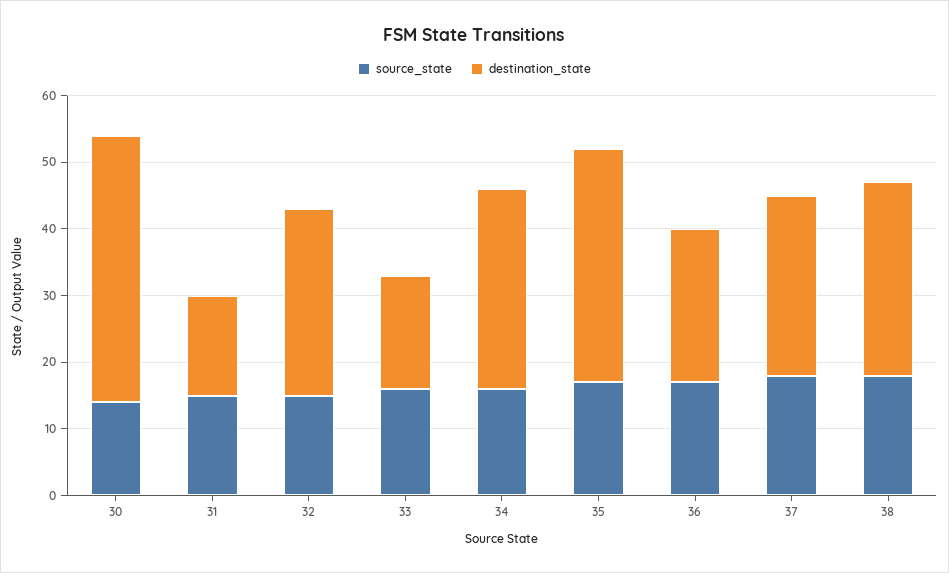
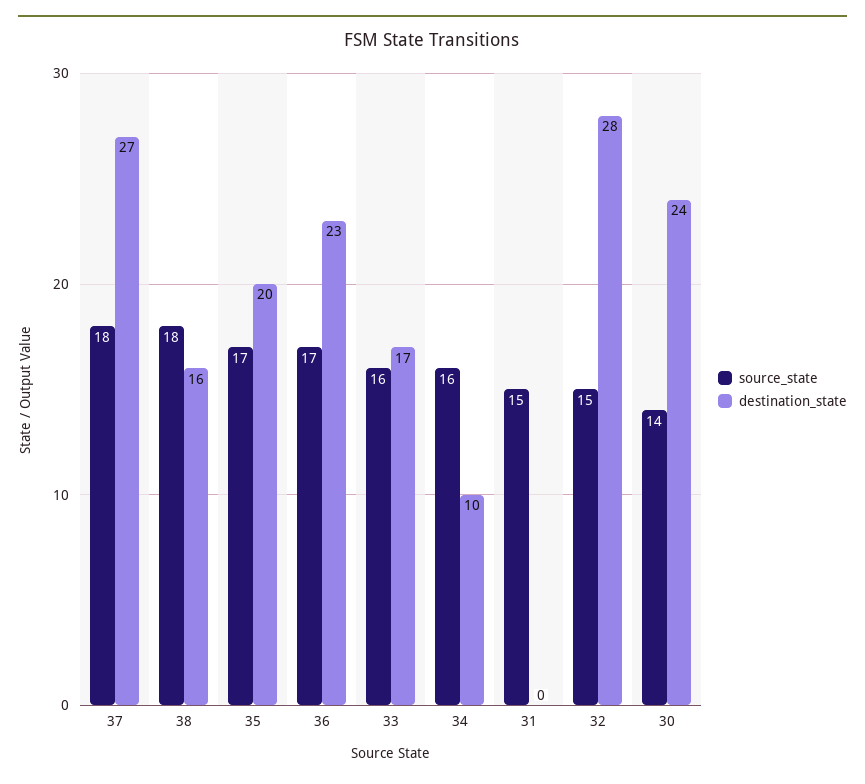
  {
    "source_state": {
      "30": 14,
      "31": 15,
      "32": 15,
      "33": 16,
      "34": 16,
      "35": 17,
      "36": 17,
      "37": 18,
      "38": 18
    },
    "destination_state": {
-     "30": 40,
+     "30": 24,
-     "31": 15,
+     "31": 0,
      "32": 28,
      "33": 17,
-     "34": 30,
+     "34": 10,
-     "35": 35,
+     "35": 20,
      "36": 23,
      "37": 27,
-     "38": 30
+     "38": 16
    }
  }

